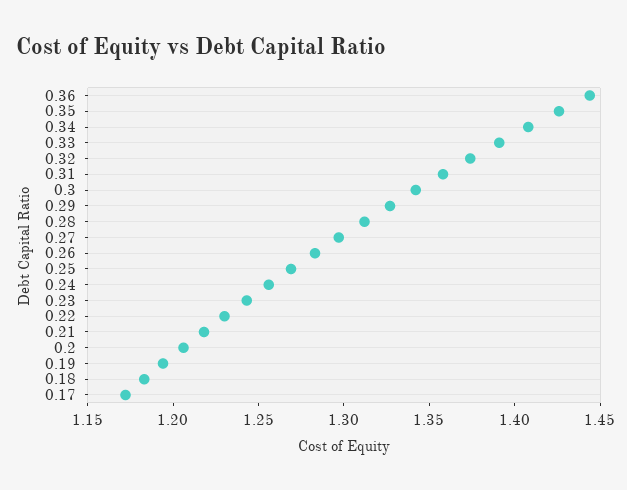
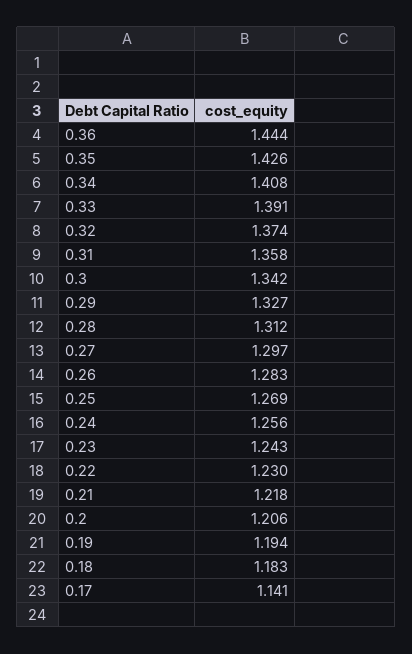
  {
    "0.36": 1.444,
    "0.35": 1.426,
    "0.34": 1.408,
    "0.33": 1.391,
    "0.32": 1.374,
    "0.31": 1.358,
    "0.3": 1.342,
    "0.29": 1.327,
    "0.28": 1.312,
    "0.27": 1.297,
    "0.26": 1.283,
    "0.25": 1.269,
    "0.24": 1.256,
    "0.23": 1.243,
    "0.22": 1.23,
    "0.21": 1.218,
    "0.2": 1.206,
    "0.19": 1.194,
    "0.18": 1.183,
-   "0.17": 1.17
+   "0.17": 1.141
  }

